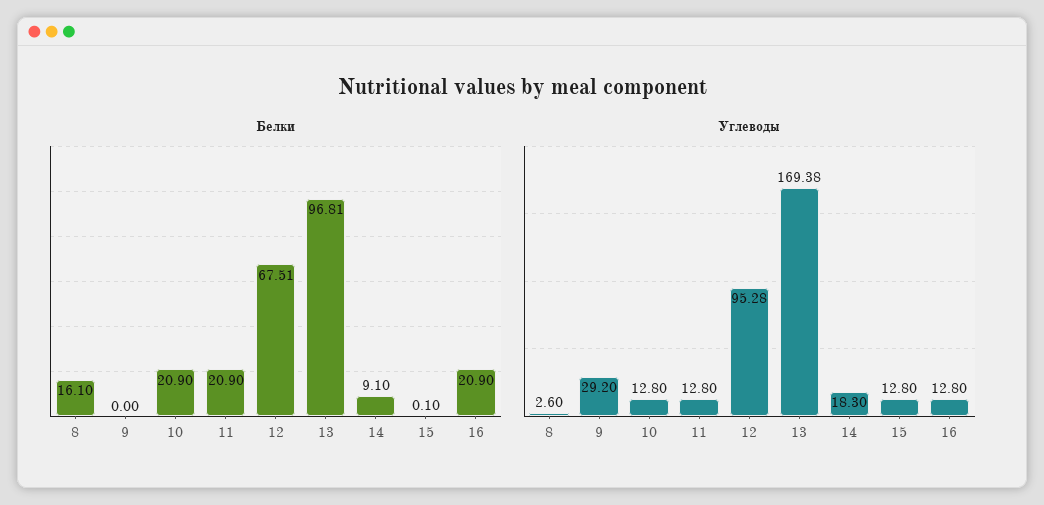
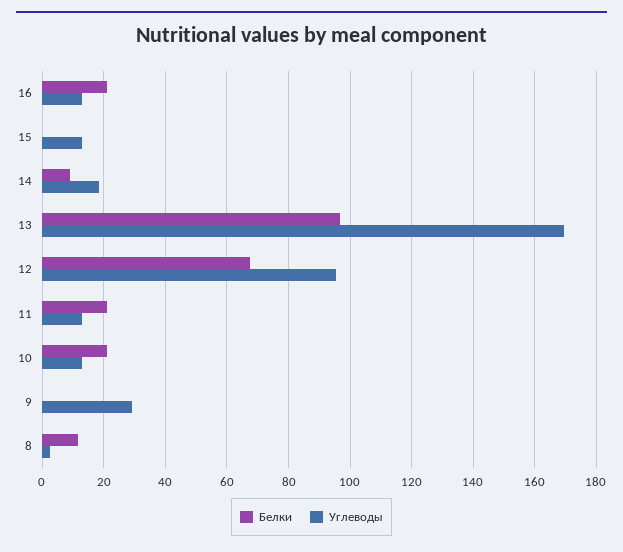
  {
    "Белки": {
-     "8": 16.1,
+     "8": 12,
      "9": 0,
      "10": 20.9,
      "11": 20.9,
      "12": 67.51,
      "13": 96.81,
      "14": 9.1,
      "15": 0.1,
      "16": 20.9
    },
    "Углеводы": {
      "8": 2.6,
      "9": 29.2,
      "10": 12.8,
      "11": 12.8,
      "12": 95.28,
      "13": 169.38,
      "14": 18.3,
      "15": 12.8,
      "16": 12.8
    }
  }

